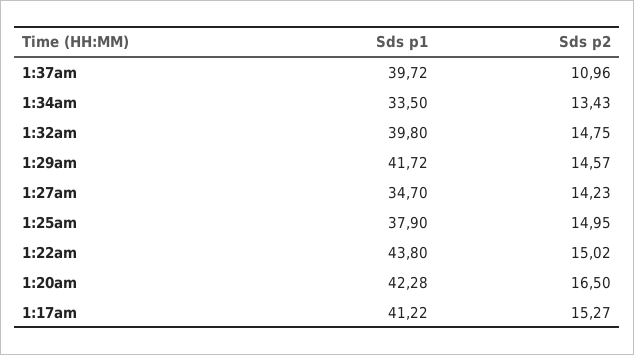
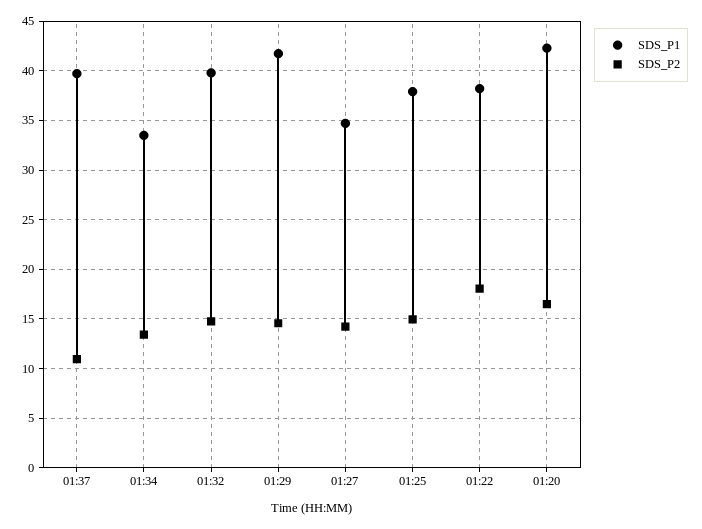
  {
    "Sds p1": {
      "1:37am": 39.72,
      "1:34am": 33.5,
      "1:32am": 39.8,
      "1:29am": 41.72,
      "1:27am": 34.7,
      "1:25am": 37.9,
-     "1:22am": 43.8,
+     "1:22am": 38,
-     "1:20am": 42.28,
+     "1:20am": 42.28
-     "1:17am": 41.22
    },
    "Sds p2": {
      "1:37am": 10.96,
      "1:34am": 13.43,
      "1:32am": 14.75,
      "1:29am": 14.57,
      "1:27am": 14.23,
      "1:25am": 14.95,
-     "1:22am": 15.02,
+     "1:22am": 18,
-     "1:20am": 16.5,
+     "1:20am": 16.5
-     "1:17am": 15.27
    }
  }

